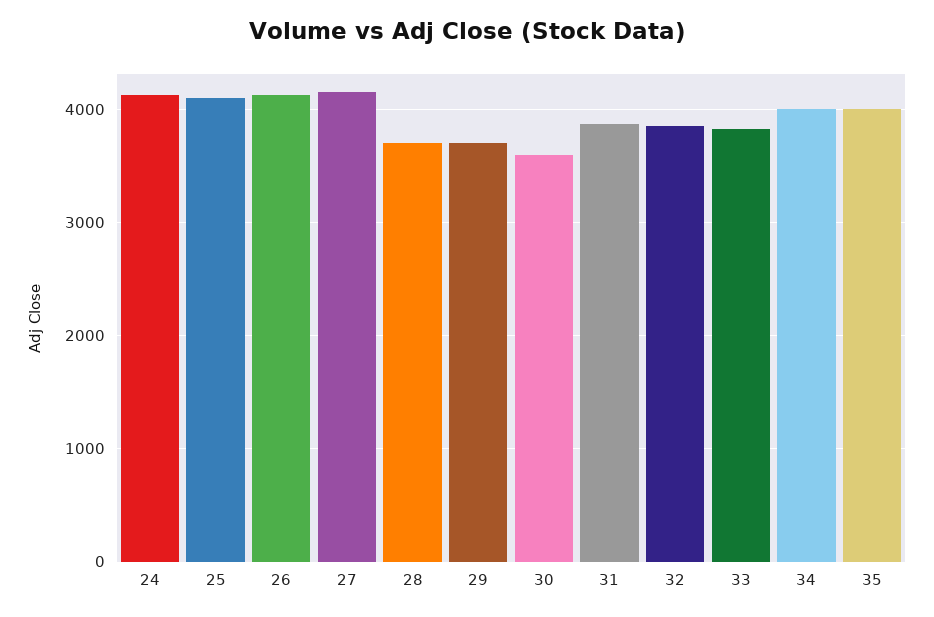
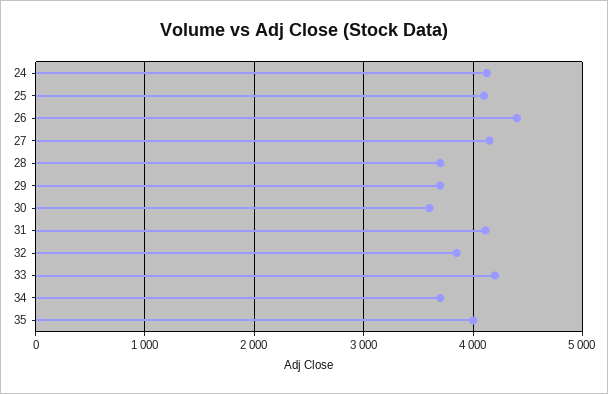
  {
    "24": 4100,
    "25": 4100,
-   "26": 4100,
+   "26": 4400,
    "27": 4200,
    "28": 3700,
    "29": 3700,
    "30": 3600,
-   "31": 3900,
+   "31": 4100,
    "32": 3900,
-   "33": 3800,
+   "33": 4200,
-   "34": 4000,
+   "34": 3700,
    "35": 4000
  }

